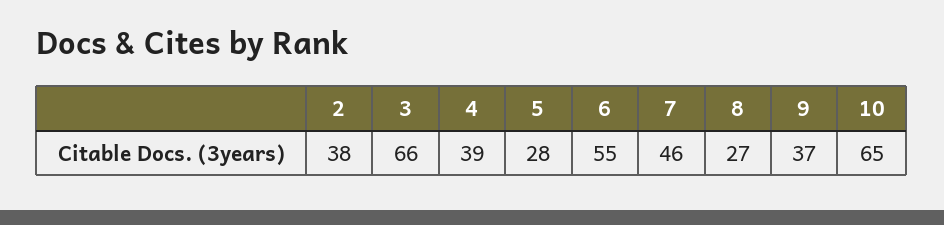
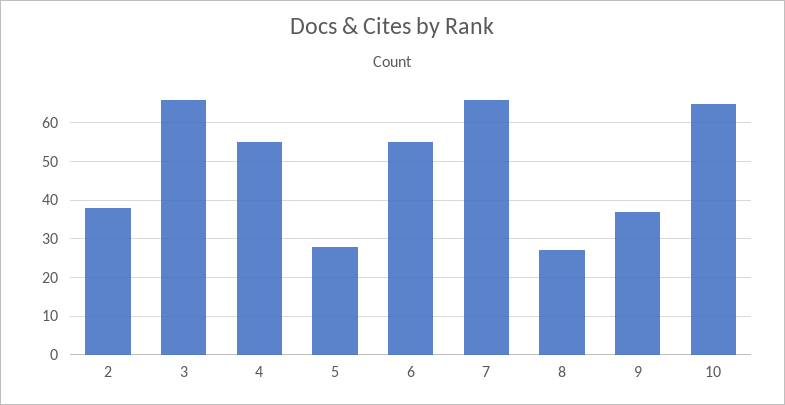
  {
    "2": 38,
    "3": 66,
-   "4": 39,
+   "4": 55,
    "5": 28,
    "6": 55,
-   "7": 46,
+   "7": 65,
    "8": 27,
    "9": 37,
    "10": 65
  }

